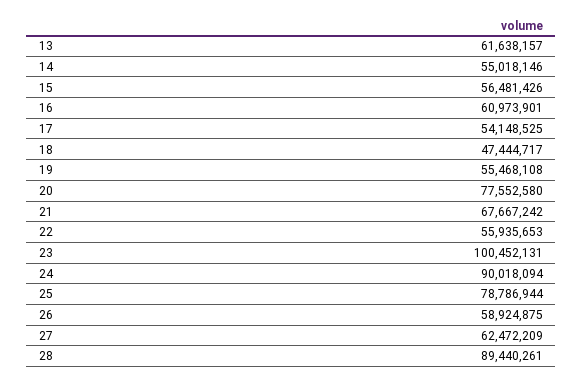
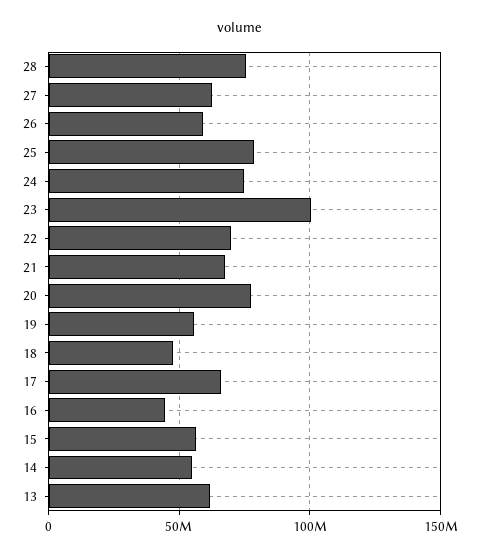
  {
    "13": 61638157,
    "14": 55018146,
    "15": 56481426,
-   "16": 60973901,
+   "16": 45000000,
-   "17": 54148525,
+   "17": 65000000,
    "18": 47444717,
    "19": 55468108,
    "20": 77552580,
    "21": 67667242,
-   "22": 55935653,
+   "22": 70000000,
    "23": 100452131,
-   "24": 90018094,
+   "24": 75000000,
    "25": 78786944,
    "26": 58924875,
    "27": 62472209,
-   "28": 89440261
+   "28": 75000000
  }

